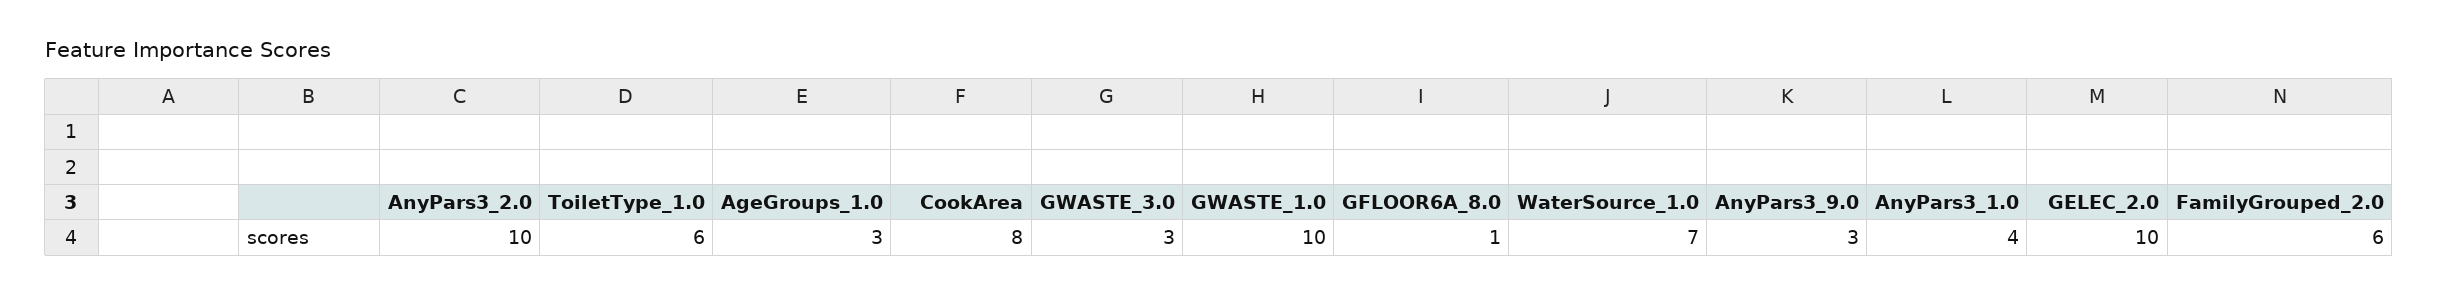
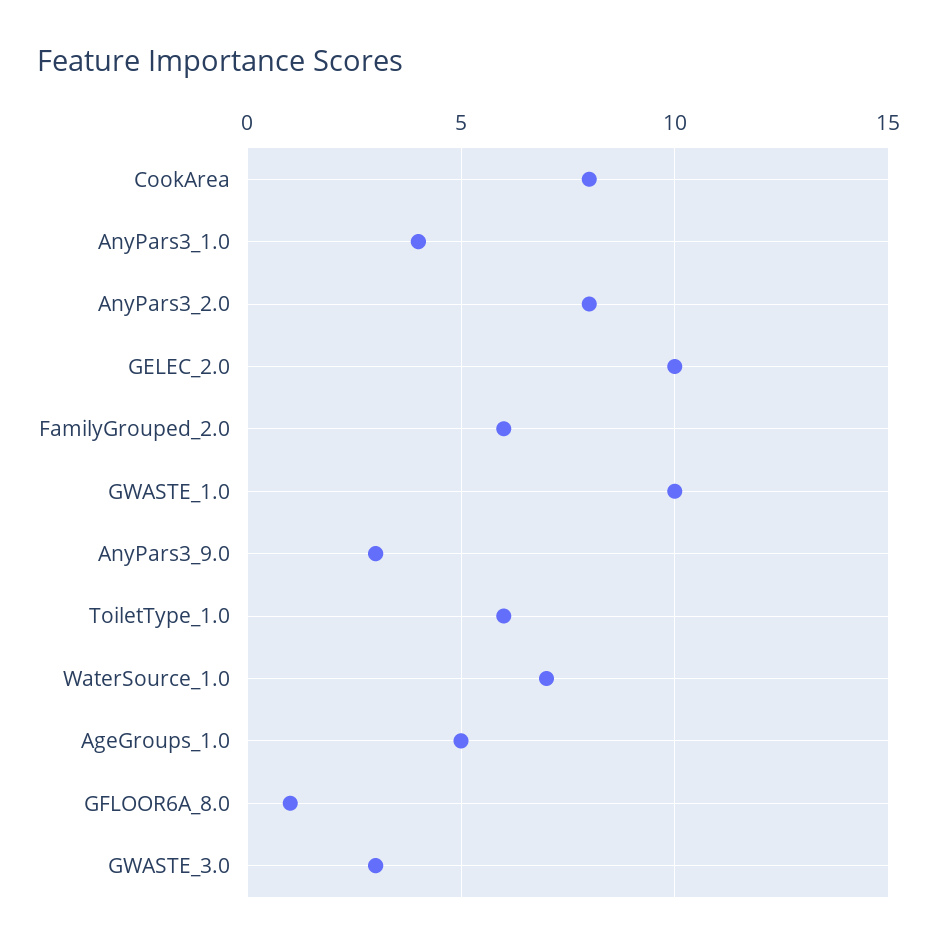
  {
-   "AnyPars3_2.0": 10,
+   "AnyPars3_2.0": 8,
    "ToiletType_1.0": 6,
-   "AgeGroups_1.0": 3,
+   "AgeGroups_1.0": 5,
    "CookArea": 8,
    "GWASTE_3.0": 3,
    "GWASTE_1.0": 10,
    "GFLOOR6A_8.0": 1,
    "WaterSource_1.0": 7,
    "AnyPars3_9.0": 3,
    "AnyPars3_1.0": 4,
    "GELEC_2.0": 10,
    "FamilyGrouped_2.0": 6
  }

